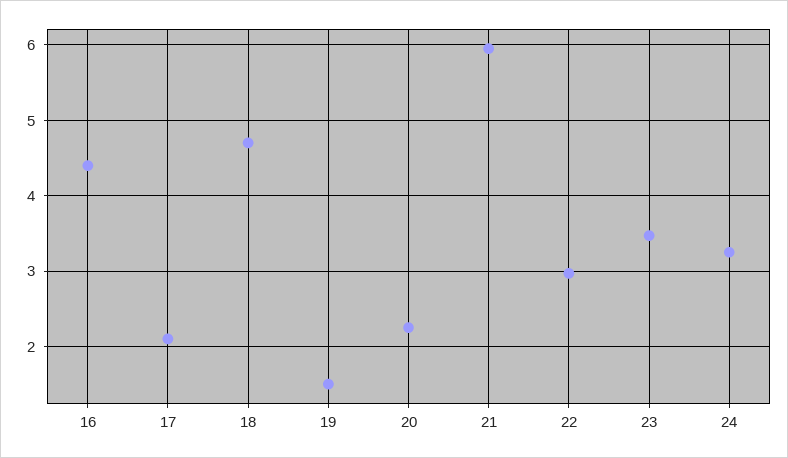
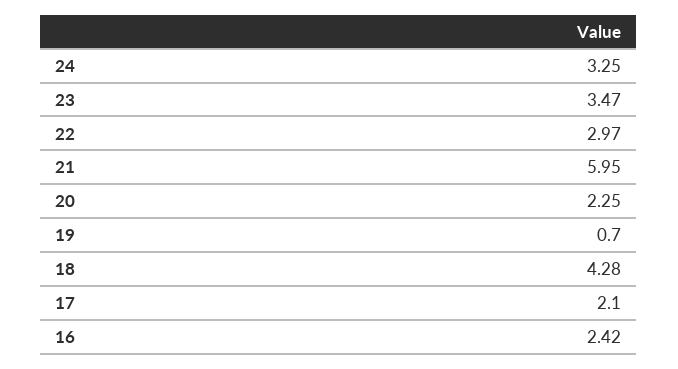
  {
-   "16": 4.4,
+   "16": 2.42,
    "17": 2.1,
-   "18": 4.7,
+   "18": 4.28,
-   "19": 1.5,
+   "19": 0.7,
    "20": 2.25,
    "21": 5.95,
    "22": 2.97,
    "23": 3.47,
    "24": 3.25
  }

